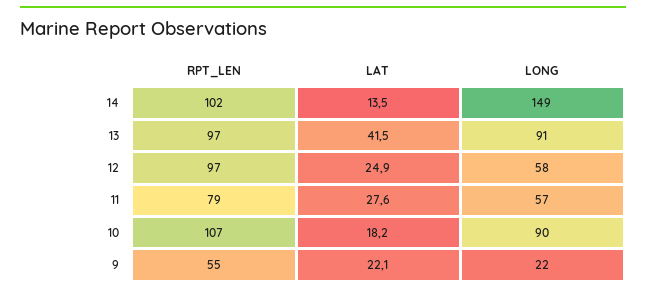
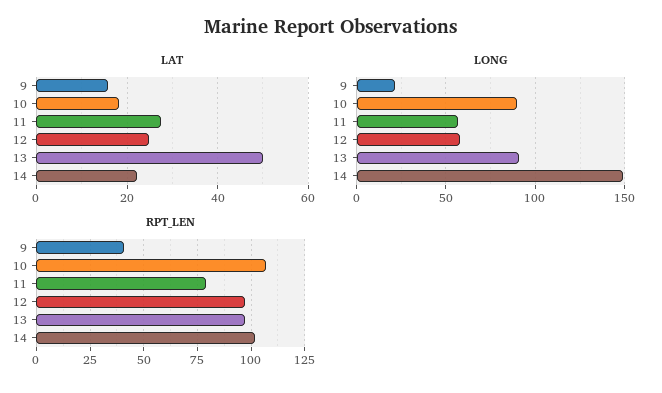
  {
    "RPT_LEN": {
      "14": 102,
      "13": 97,
      "12": 97,
      "11": 79,
      "10": 107,
-     "9": 55
+     "9": 40
    },
    "LAT": {
-     "14": 13.5,
+     "14": 22,
-     "13": 41.5,
+     "13": 50,
      "12": 24.9,
      "11": 27.6,
      "10": 18.2,
-     "9": 22.1
+     "9": 16
    },
    "LONG": {
      "14": 149,
      "13": 91,
      "12": 58,
      "11": 57,
      "10": 90,
      "9": 22
    }
  }

